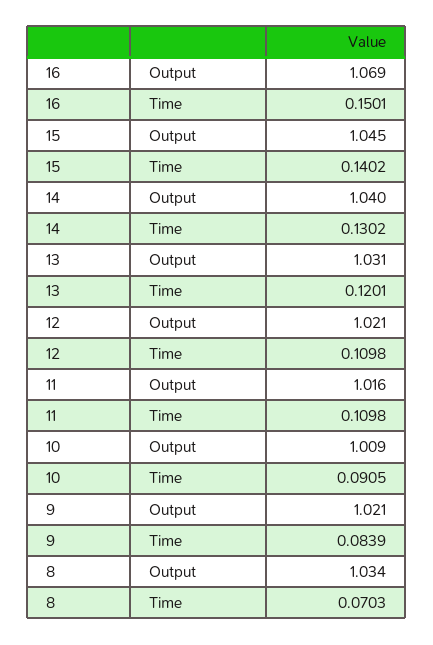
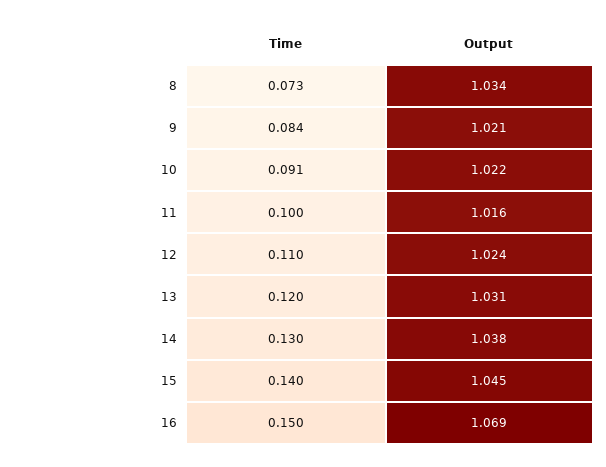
  {
    "16": {
      "Output": 1.069,
      "Time": 0.1501
    },
    "15": {
      "Output": 1.045,
      "Time": 0.1402
    },
    "14": {
-     "Output": 1.04,
+     "Output": 1.038,
      "Time": 0.1302
    },
    "13": {
      "Output": 1.031,
      "Time": 0.1201
    },
    "12": {
-     "Output": 1.021,
+     "Output": 1.024,
      "Time": 0.1098
    },
    "11": {
      "Output": 1.016,
-     "Time": 0.1098
+     "Time": 0.1
    },
    "10": {
-     "Output": 1.009,
+     "Output": 1.022,
      "Time": 0.0905
    },
    "9": {
      "Output": 1.021,
      "Time": 0.0839
    },
    "8": {
      "Output": 1.034,
-     "Time": 0.0703
+     "Time": 0.073
    }
  }

